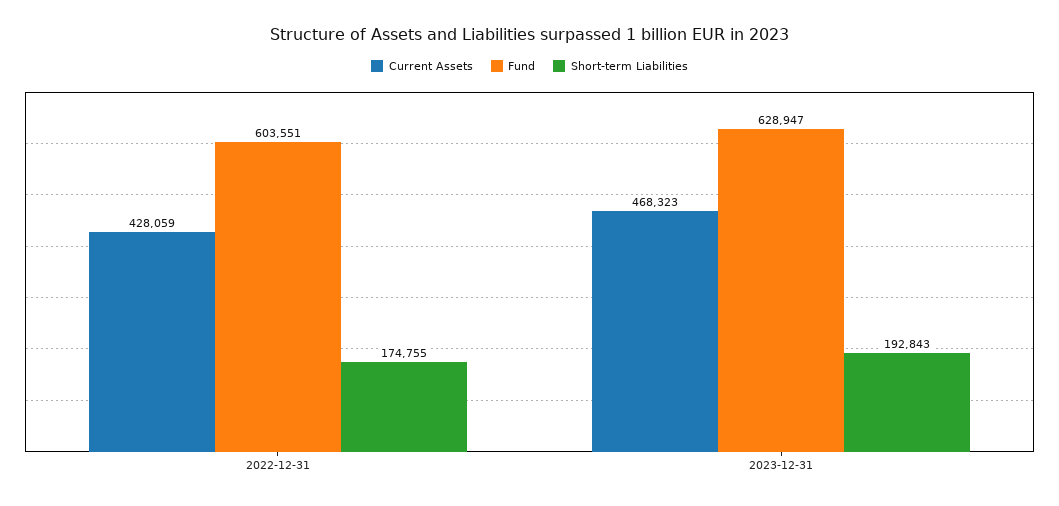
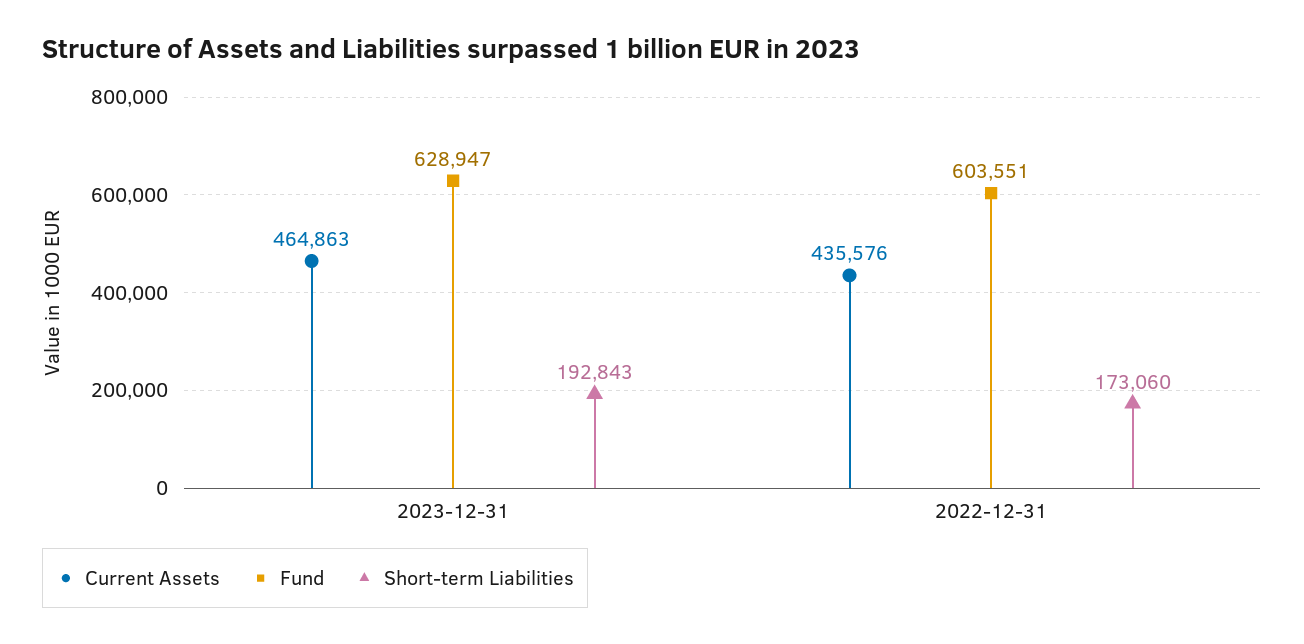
  {
    "Current Assets": {
-     "2022-12-31": 428059,
+     "2022-12-31": 435576,
-     "2023-12-31": 468323
+     "2023-12-31": 464863
    },
    "Fund": {
      "2022-12-31": 603551,
      "2023-12-31": 628947
    },
    "Short-term Liabilities": {
-     "2022-12-31": 174755,
+     "2022-12-31": 173060,
      "2023-12-31": 192843
    }
  }

